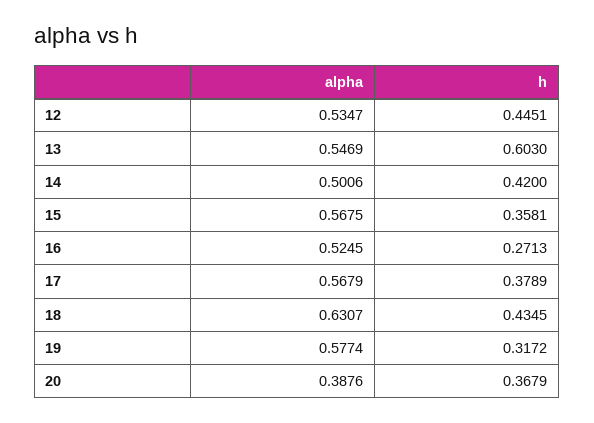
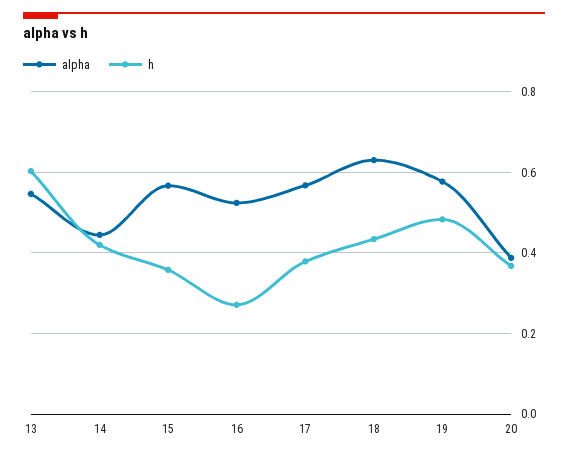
  {
    "alpha": {
-     "12": 0.5347,
      "13": 0.5469,
-     "14": 0.5006,
+     "14": 0.44,
      "15": 0.5675,
      "16": 0.5245,
      "17": 0.5679,
      "18": 0.6307,
      "19": 0.5774,
      "20": 0.3876
    },
    "h": {
-     "12": 0.4451,
      "13": 0.603,
      "14": 0.42,
      "15": 0.3581,
      "16": 0.2713,
      "17": 0.3789,
      "18": 0.4345,
-     "19": 0.3172,
+     "19": 0.48,
      "20": 0.3679
    }
  }

